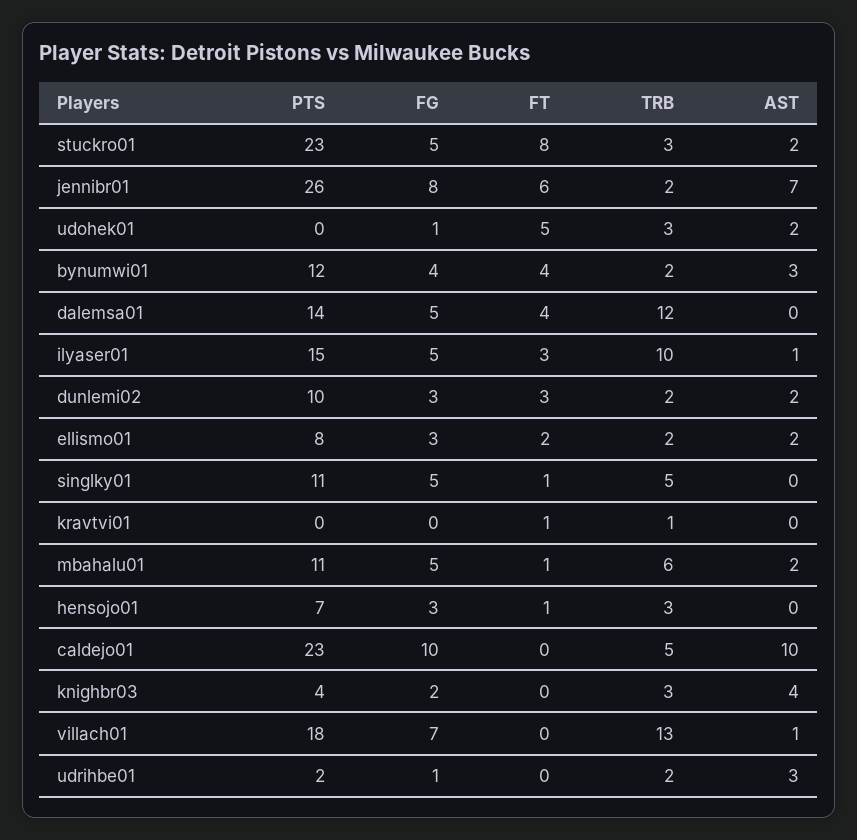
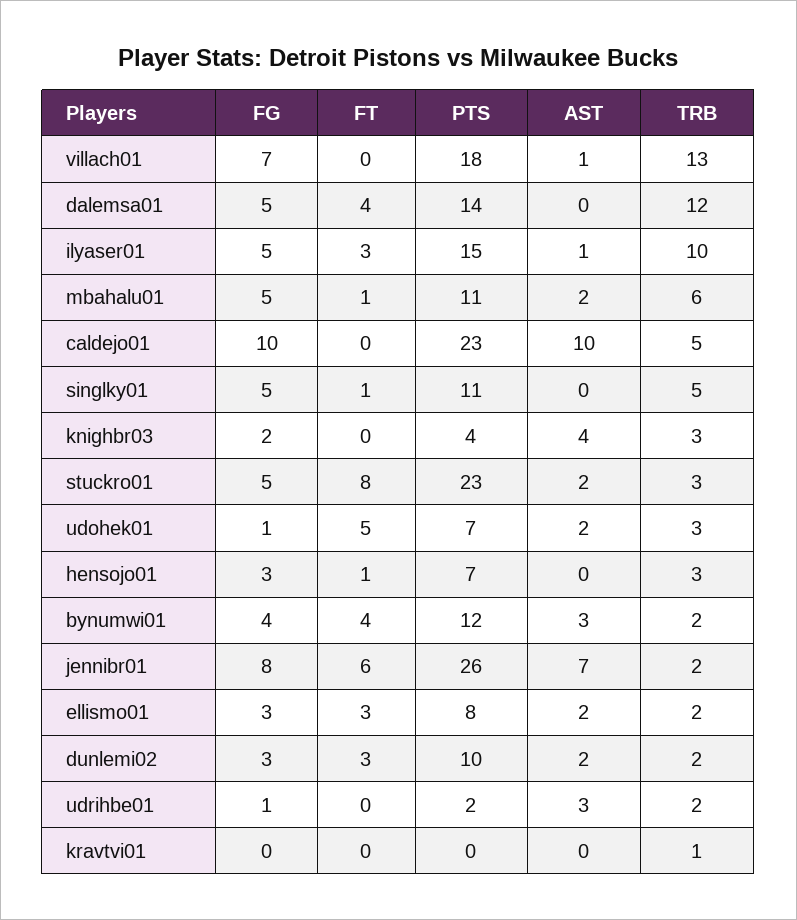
  {
    "PTS": {
      "stuckro01": 23,
      "jennibr01": 26,
-     "udohek01": 0,
+     "udohek01": 7,
      "bynumwi01": 12,
      "dalemsa01": 14,
      "ilyaser01": 15,
      "dunlemi02": 10,
      "ellismo01": 8,
      "singlky01": 11,
      "kravtvi01": 0,
      "mbahalu01": 11,
      "hensojo01": 7,
      "caldejo01": 23,
      "knighbr03": 4,
      "villach01": 18,
      "udrihbe01": 2
    },
    "FG": {
      "stuckro01": 5,
      "jennibr01": 8,
      "udohek01": 1,
      "bynumwi01": 4,
      "dalemsa01": 5,
      "ilyaser01": 5,
      "dunlemi02": 3,
      "ellismo01": 3,
      "singlky01": 5,
      "kravtvi01": 0,
      "mbahalu01": 5,
      "hensojo01": 3,
      "caldejo01": 10,
      "knighbr03": 2,
      "villach01": 7,
      "udrihbe01": 1
    },
    "FT": {
      "stuckro01": 8,
      "jennibr01": 6,
      "udohek01": 5,
      "bynumwi01": 4,
      "dalemsa01": 4,
      "ilyaser01": 3,
      "dunlemi02": 3,
-     "ellismo01": 2,
+     "ellismo01": 3,
      "singlky01": 1,
-     "kravtvi01": 1,
+     "kravtvi01": 0,
      "mbahalu01": 1,
      "hensojo01": 1,
      "caldejo01": 0,
      "knighbr03": 0,
      "villach01": 0,
      "udrihbe01": 0
    },
    "TRB": {
      "stuckro01": 3,
      "jennibr01": 2,
      "udohek01": 3,
      "bynumwi01": 2,
      "dalemsa01": 12,
      "ilyaser01": 10,
      "dunlemi02": 2,
      "ellismo01": 2,
      "singlky01": 5,
      "kravtvi01": 1,
      "mbahalu01": 6,
      "hensojo01": 3,
      "caldejo01": 5,
      "knighbr03": 3,
      "villach01": 13,
      "udrihbe01": 2
    },
    "AST": {
      "stuckro01": 2,
      "jennibr01": 7,
      "udohek01": 2,
      "bynumwi01": 3,
      "dalemsa01": 0,
      "ilyaser01": 1,
      "dunlemi02": 2,
      "ellismo01": 2,
      "singlky01": 0,
      "kravtvi01": 0,
      "mbahalu01": 2,
      "hensojo01": 0,
      "caldejo01": 10,
      "knighbr03": 4,
      "villach01": 1,
      "udrihbe01": 3
    }
  }

